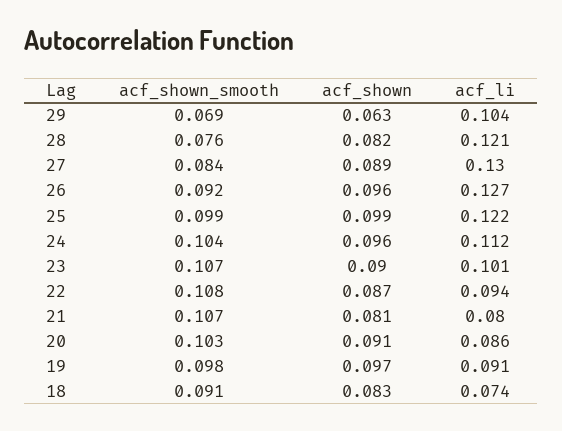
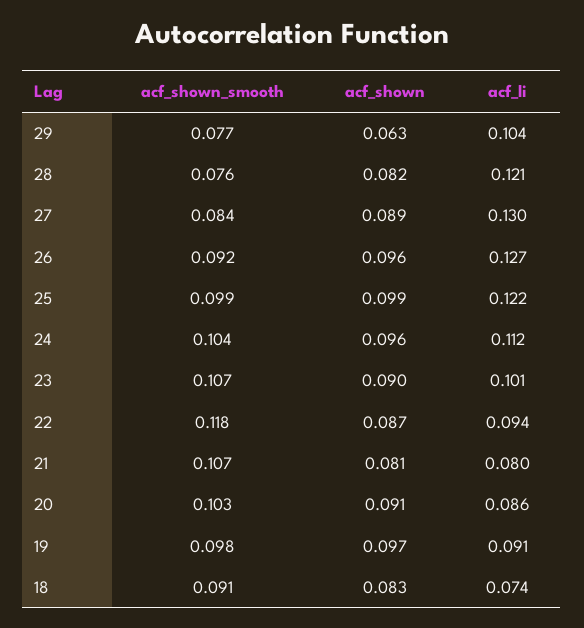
  {
    "acf_shown_smooth": {
-     "29": 0.069,
+     "29": 0.077,
      "28": 0.076,
      "27": 0.084,
      "26": 0.092,
      "25": 0.099,
      "24": 0.104,
      "23": 0.107,
-     "22": 0.108,
+     "22": 0.118,
      "21": 0.107,
      "20": 0.103,
      "19": 0.098,
      "18": 0.091
    },
    "acf_shown": {
      "29": 0.063,
      "28": 0.082,
      "27": 0.089,
      "26": 0.096,
      "25": 0.099,
      "24": 0.096,
      "23": 0.09,
      "22": 0.087,
      "21": 0.081,
      "20": 0.091,
      "19": 0.097,
      "18": 0.083
    },
    "acf_li": {
      "29": 0.104,
      "28": 0.121,
      "27": 0.13,
      "26": 0.127,
      "25": 0.122,
      "24": 0.112,
      "23": 0.101,
      "22": 0.094,
      "21": 0.08,
      "20": 0.086,
      "19": 0.091,
      "18": 0.074
    }
  }

